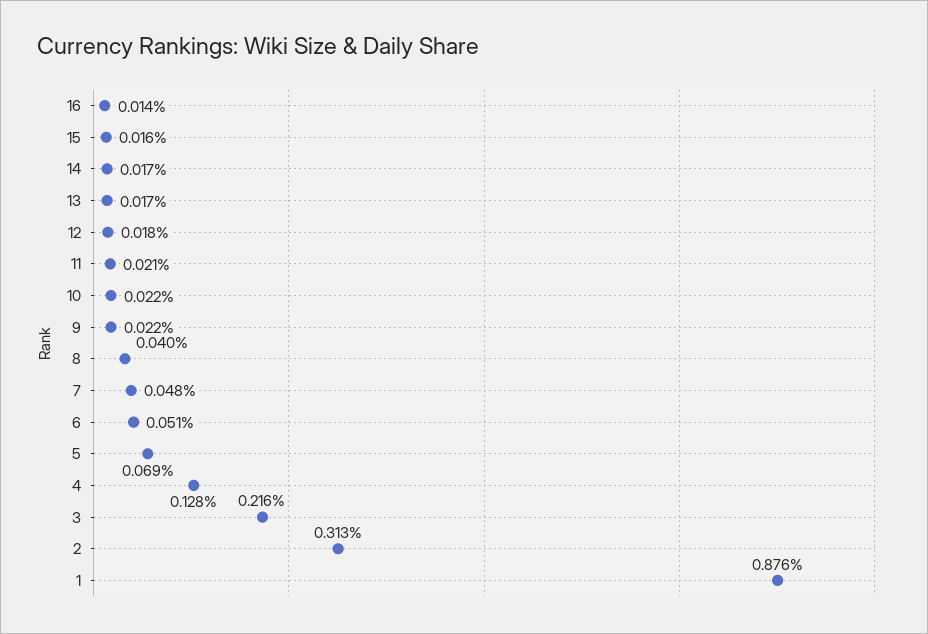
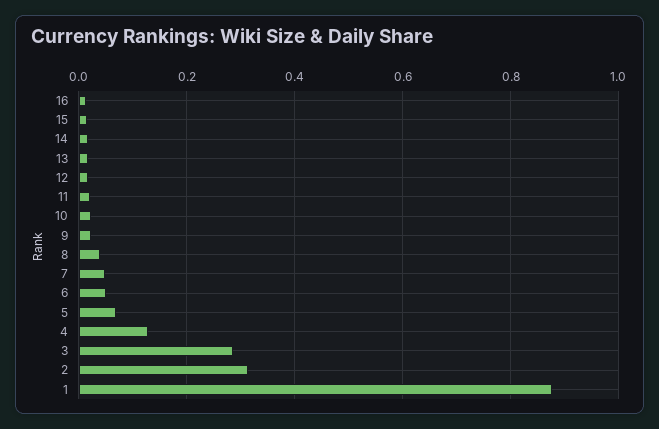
  {
    "16": 0.014,
    "15": 0.016,
    "14": 0.017,
    "13": 0.017,
    "12": 0.018,
    "11": 0.021,
    "10": 0.022,
    "9": 0.022,
    "8": 0.04,
    "7": 0.048,
    "6": 0.051,
    "5": 0.069,
    "4": 0.128,
-   "3": 0.216,
+   "3": 0.28,
    "2": 0.313,
    "1": 0.876
  }

